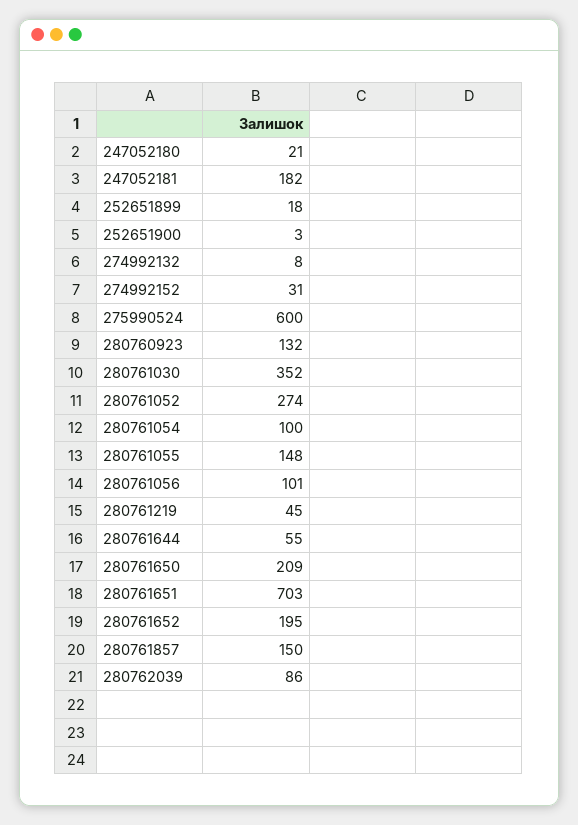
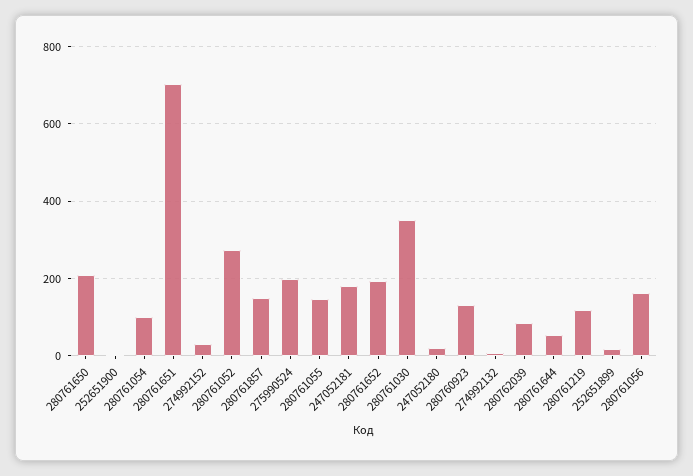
  {
    "247052180": 21,
    "247052181": 182,
    "252651899": 18,
    "252651900": 3,
    "274992132": 8,
    "274992152": 31,
-   "275990524": 600,
+   "275990524": 200,
    "280760923": 132,
    "280761030": 352,
    "280761052": 274,
    "280761054": 100,
    "280761055": 148,
-   "280761056": 101,
+   "280761056": 160,
-   "280761219": 45,
+   "280761219": 120,
    "280761644": 55,
    "280761650": 209,
    "280761651": 703,
    "280761652": 195,
    "280761857": 150,
    "280762039": 86
  }

